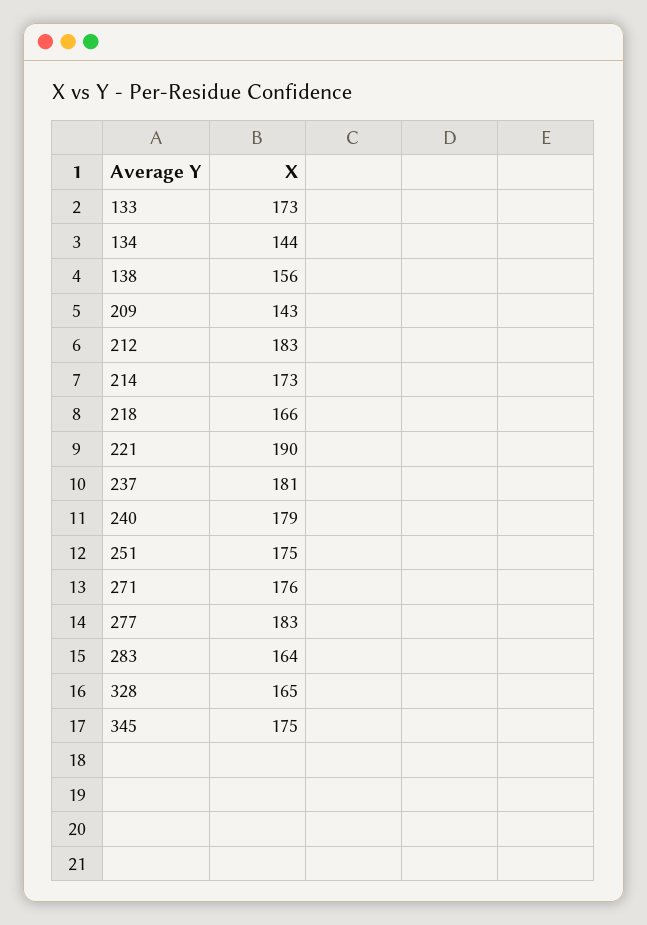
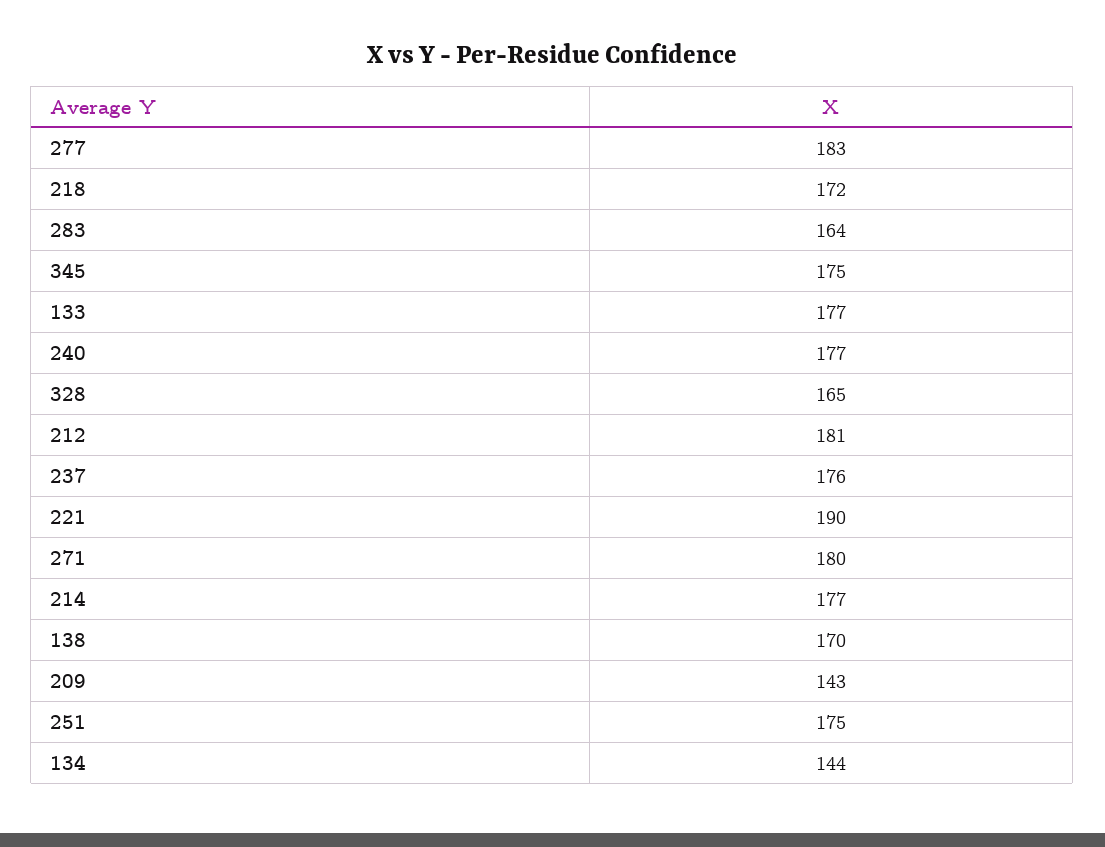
  {
-   "133": 173,
+   "133": 177,
    "134": 144,
-   "138": 156,
+   "138": 170,
    "209": 143,
-   "212": 183,
+   "212": 181,
-   "214": 173,
+   "214": 177,
-   "218": 166,
+   "218": 172,
    "221": 190,
-   "237": 181,
+   "237": 176,
-   "240": 179,
+   "240": 177,
    "251": 175,
-   "271": 176,
+   "271": 180,
    "277": 183,
    "283": 164,
    "328": 165,
    "345": 175
  }

